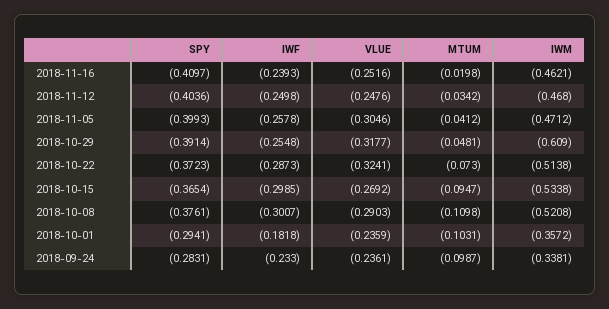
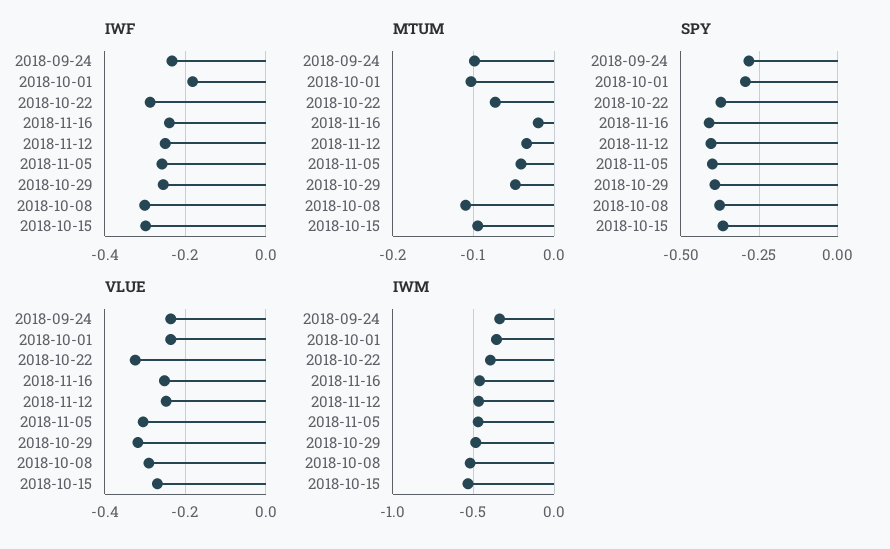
  {
    "SPY": {
      "2018-11-16": -0.4097,
      "2018-11-12": -0.4036,
      "2018-11-05": -0.3993,
      "2018-10-29": -0.3914,
      "2018-10-22": -0.3723,
      "2018-10-15": -0.3654,
      "2018-10-08": -0.3761,
      "2018-10-01": -0.2941,
      "2018-09-24": -0.2831
    },
    "IWF": {
      "2018-11-16": -0.2393,
      "2018-11-12": -0.2498,
      "2018-11-05": -0.2578,
      "2018-10-29": -0.2548,
      "2018-10-22": -0.2873,
      "2018-10-15": -0.2985,
      "2018-10-08": -0.3007,
      "2018-10-01": -0.1818,
      "2018-09-24": -0.233
    },
    "VLUE": {
      "2018-11-16": -0.2516,
      "2018-11-12": -0.2476,
      "2018-11-05": -0.3046,
      "2018-10-29": -0.3177,
      "2018-10-22": -0.3241,
      "2018-10-15": -0.2692,
      "2018-10-08": -0.2903,
      "2018-10-01": -0.2359,
      "2018-09-24": -0.2361
    },
    "MTUM": {
      "2018-11-16": -0.0198,
      "2018-11-12": -0.0342,
      "2018-11-05": -0.0412,
      "2018-10-29": -0.0481,
      "2018-10-22": -0.073,
      "2018-10-15": -0.0947,
      "2018-10-08": -0.1098,
      "2018-10-01": -0.1031,
      "2018-09-24": -0.0987
    },
    "IWM": {
      "2018-11-16": -0.4621,
      "2018-11-12": -0.468,
      "2018-11-05": -0.4712,
-     "2018-10-29": -0.609,
+     "2018-10-29": -0.5,
-     "2018-10-22": -0.5138,
+     "2018-10-22": -0.4,
      "2018-10-15": -0.5338,
      "2018-10-08": -0.5208,
      "2018-10-01": -0.3572,
      "2018-09-24": -0.3381
    }
  }

